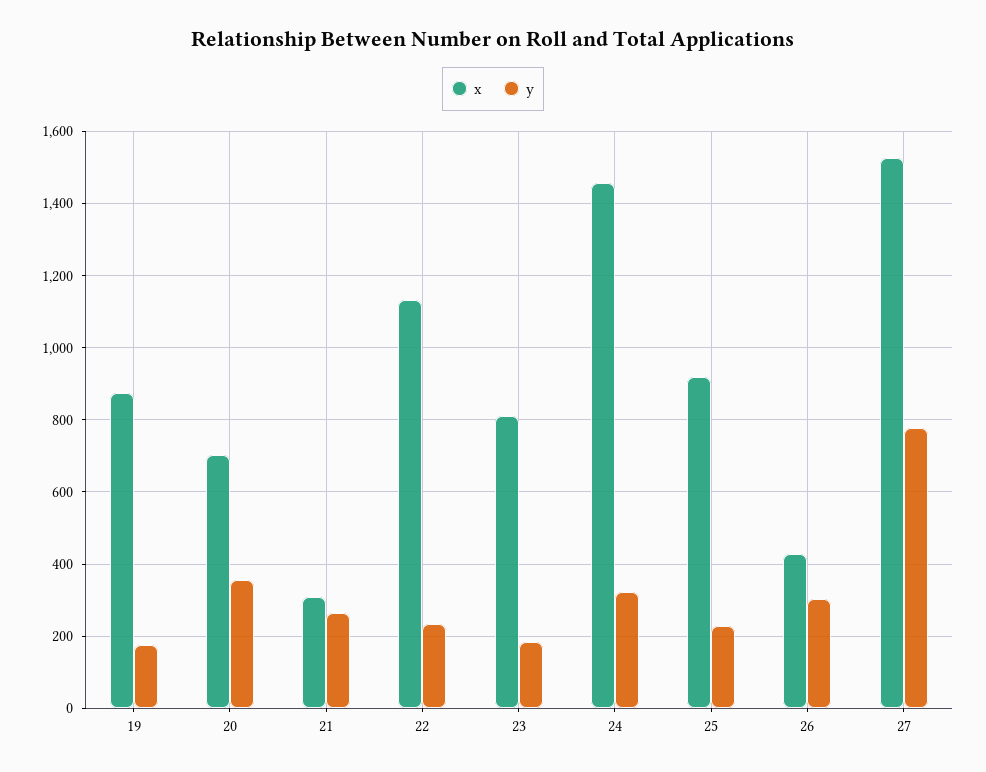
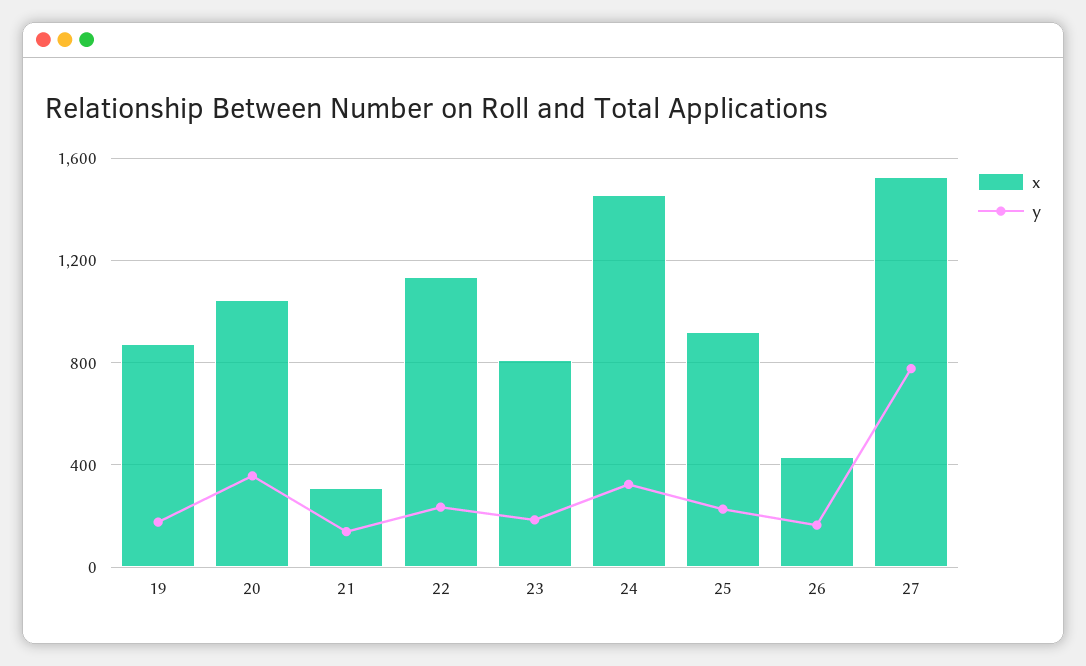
  {
    "x": {
      "19": 880,
-     "20": 700,
+     "20": 1050,
      "21": 300,
      "22": 1140,
      "23": 820,
      "24": 1460,
      "25": 920,
      "26": 420,
      "27": 1520
    },
    "y": {
      "19": 180,
      "20": 360,
-     "21": 260,
+     "21": 150,
      "22": 240,
      "23": 180,
      "24": 320,
      "25": 220,
-     "26": 300,
+     "26": 150,
      "27": 780
    }
  }

